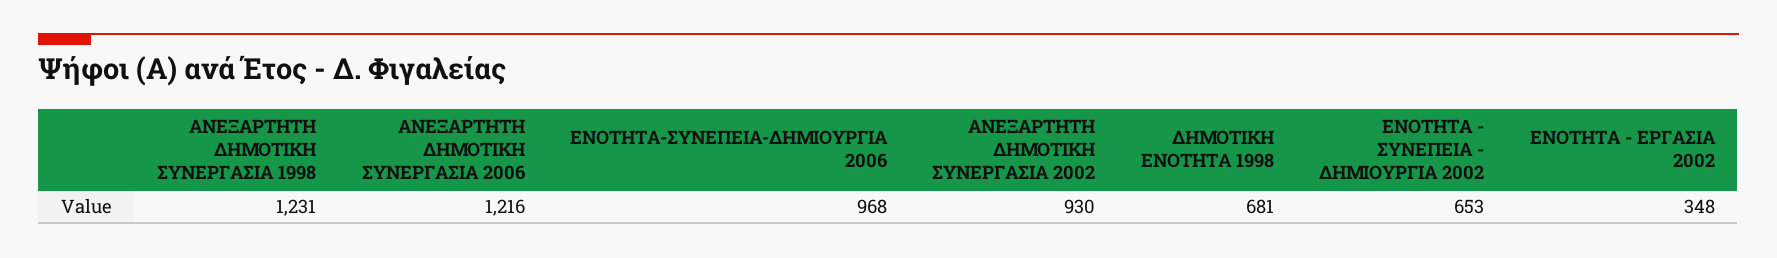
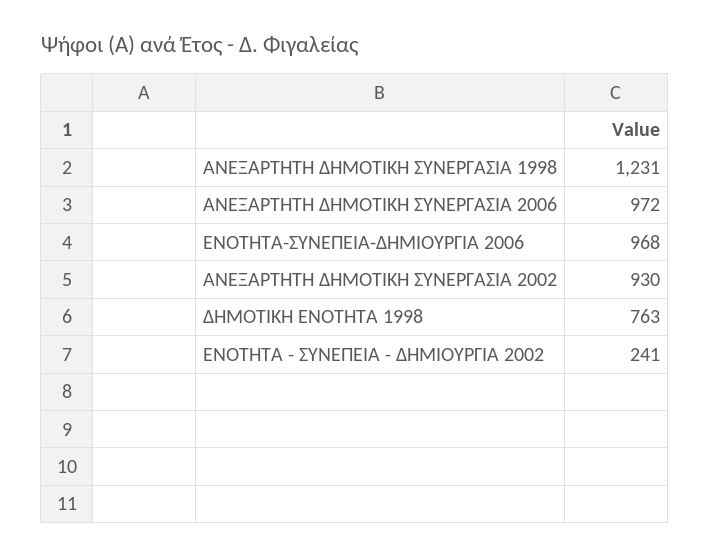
  {
    "ΑΝΕΞΑΡΤΗΤΗ ΔΗΜΟΤΙΚΗ ΣΥΝΕΡΓΑΣΙΑ 1998": 1231,
-   "ΑΝΕΞΑΡΤΗΤΗ ΔΗΜΟΤΙΚΗ ΣΥΝΕΡΓΑΣΙΑ 2006": 1216,
+   "ΑΝΕΞΑΡΤΗΤΗ ΔΗΜΟΤΙΚΗ ΣΥΝΕΡΓΑΣΙΑ 2006": 972,
    "ΕΝΟΤΗΤΑ-ΣΥΝΕΠΕΙΑ-ΔΗΜΙΟΥΡΓΙΑ 2006": 968,
    "ΑΝΕΞΑΡΤΗΤΗ ΔΗΜΟΤΙΚΗ ΣΥΝΕΡΓΑΣΙΑ 2002": 930,
-   "ΔΗΜΟΤΙΚΗ ΕΝΟΤΗΤΑ 1998": 681,
+   "ΔΗΜΟΤΙΚΗ ΕΝΟΤΗΤΑ 1998": 763,
-   "ΕΝΟΤΗΤΑ - ΣΥΝΕΠΕΙΑ - ΔΗΜΙΟΥΡΓΙΑ 2002": 653,
+   "ΕΝΟΤΗΤΑ - ΣΥΝΕΠΕΙΑ - ΔΗΜΙΟΥΡΓΙΑ 2002": 241
-   "ΕΝΟΤΗΤΑ - ΕΡΓΑΣΙΑ 2002": 348
  }

